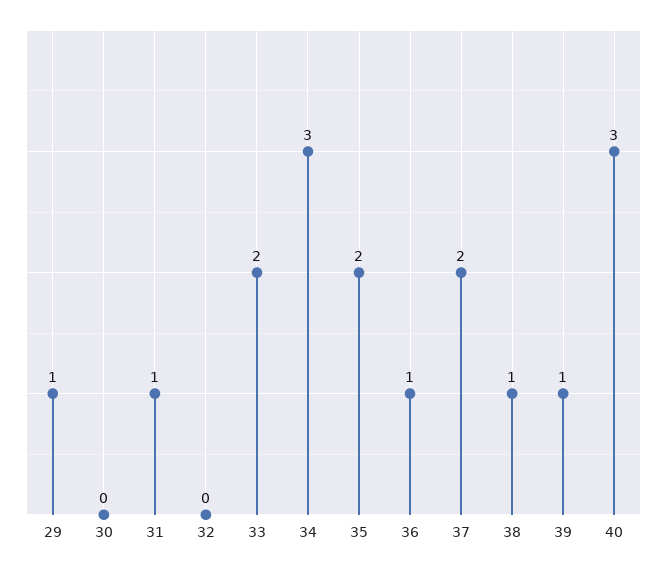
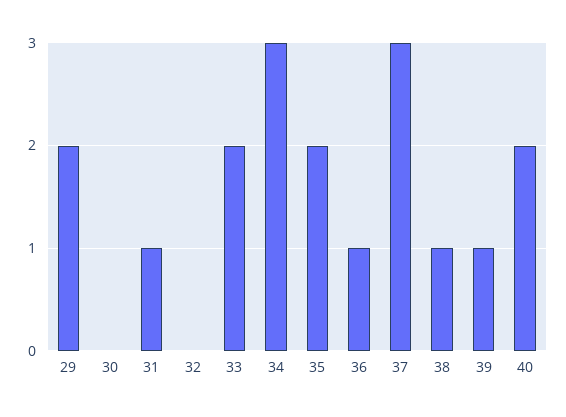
  {
-   "29": 1,
+   "29": 2,
    "30": 0,
    "31": 1,
    "32": 0,
    "33": 2,
    "34": 3,
    "35": 2,
    "36": 1,
-   "37": 2,
+   "37": 3,
    "38": 1,
    "39": 1,
-   "40": 3
+   "40": 2
  }

